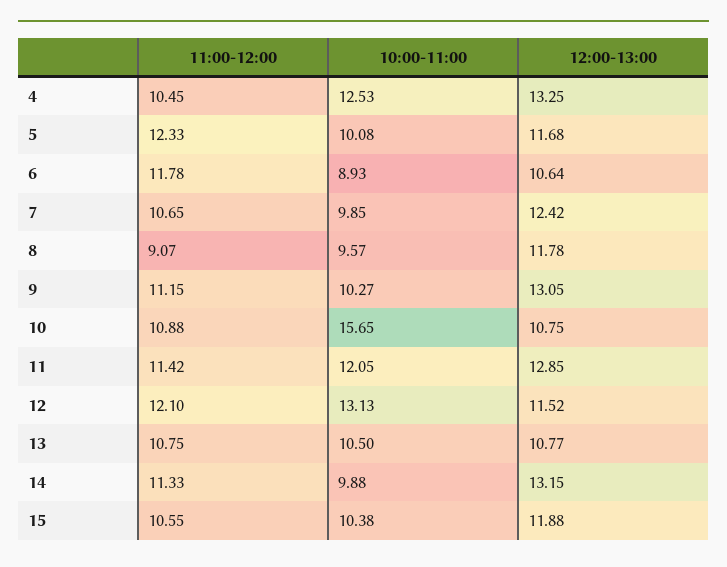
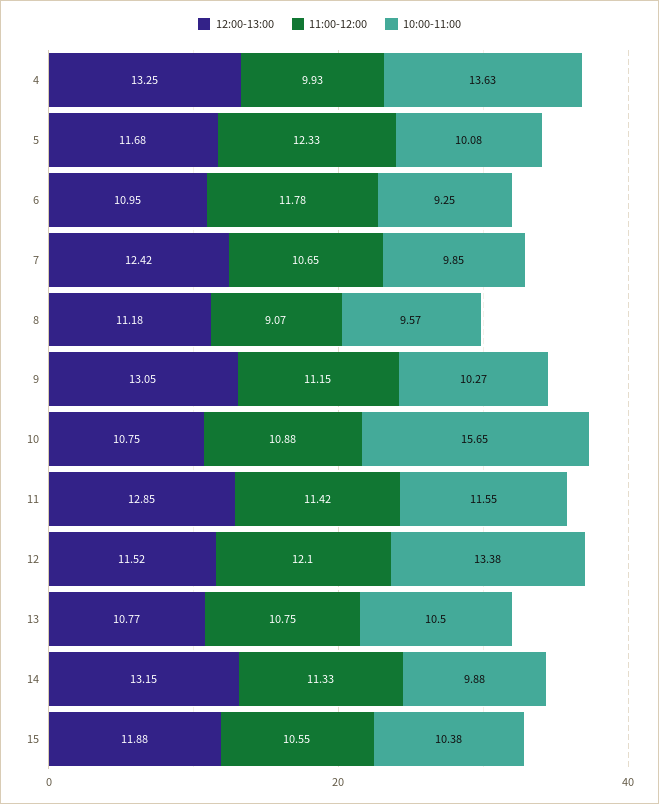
  {
    "11:00-12:00": {
-     "4": 10.45,
+     "4": 9.93,
      "5": 12.33,
      "6": 11.78,
      "7": 10.65,
      "8": 9.07,
      "9": 11.15,
      "10": 10.88,
      "11": 11.42,
      "12": 12.1,
      "13": 10.75,
      "14": 11.33,
      "15": 10.55
    },
    "10:00-11:00": {
-     "4": 12.53,
+     "4": 13.63,
      "5": 10.08,
-     "6": 8.93,
+     "6": 9.25,
      "7": 9.85,
      "8": 9.57,
      "9": 10.27,
      "10": 15.65,
-     "11": 12.05,
+     "11": 11.55,
-     "12": 13.13,
+     "12": 13.38,
      "13": 10.5,
      "14": 9.88,
      "15": 10.38
    },
    "12:00-13:00": {
      "4": 13.25,
      "5": 11.68,
-     "6": 10.64,
+     "6": 10.95,
      "7": 12.42,
-     "8": 11.78,
+     "8": 11.18,
      "9": 13.05,
      "10": 10.75,
      "11": 12.85,
      "12": 11.52,
      "13": 10.77,
      "14": 13.15,
      "15": 11.88
    }
  }

